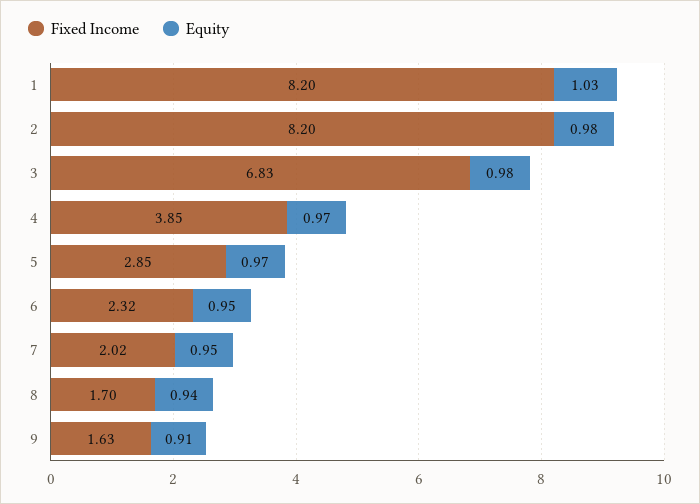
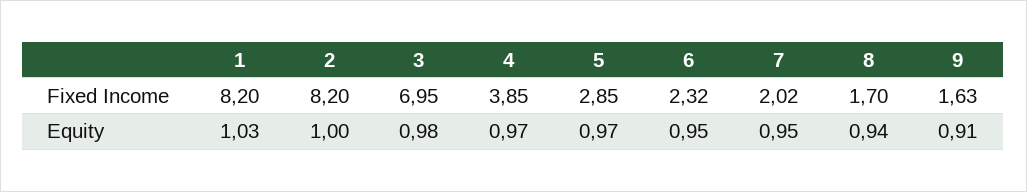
  {
    "Fixed Income": {
      "1": 8.2,
      "2": 8.2,
-     "3": 6.83,
+     "3": 6.95,
      "4": 3.85,
      "5": 2.85,
      "6": 2.32,
      "7": 2.02,
      "8": 1.7,
      "9": 1.63
    },
    "Equity": {
      "1": 1.03,
-     "2": 0.98,
+     "2": 1,
      "3": 0.98,
      "4": 0.97,
      "5": 0.97,
      "6": 0.95,
      "7": 0.95,
      "8": 0.94,
      "9": 0.91
    }
  }

